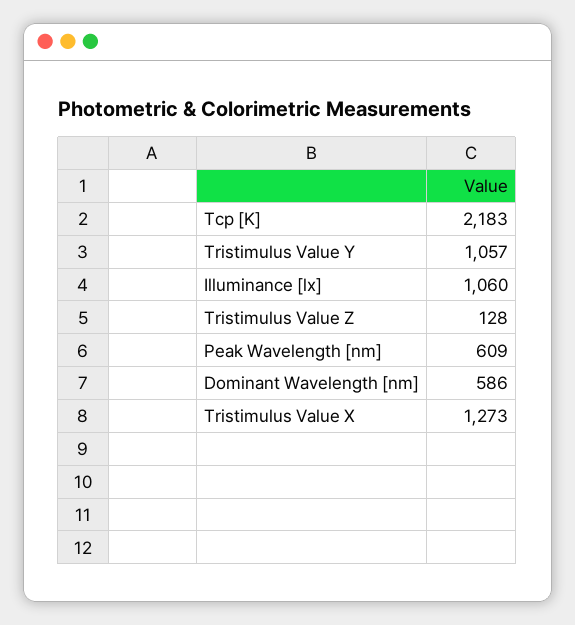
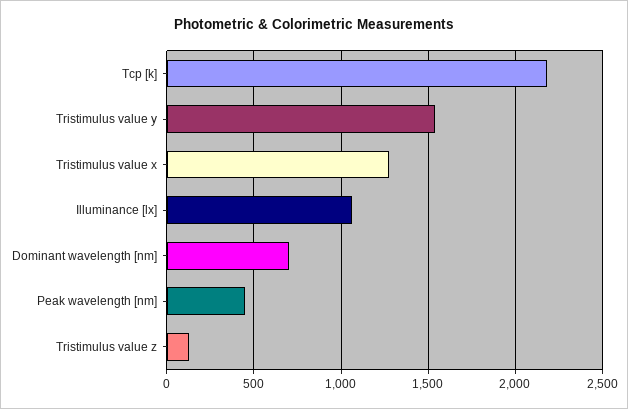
  {
    "Tcp [K]": 2183,
-   "Tristimulus Value Y": 1057,
+   "Tristimulus Value Y": 1550,
    "Illuminance [lx]": 1060,
    "Tristimulus Value Z": 128,
-   "Peak Wavelength [nm]": 609,
+   "Peak Wavelength [nm]": 450,
-   "Dominant Wavelength [nm]": 586,
+   "Dominant Wavelength [nm]": 700,
    "Tristimulus Value X": 1273
  }

